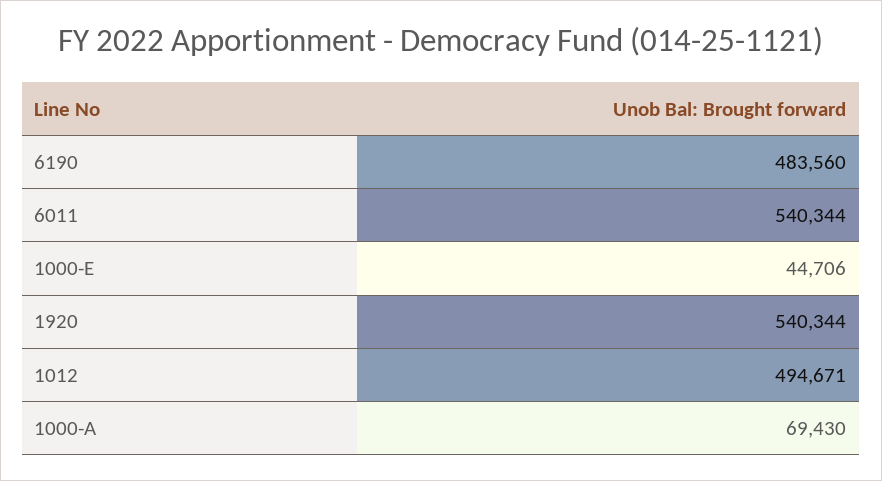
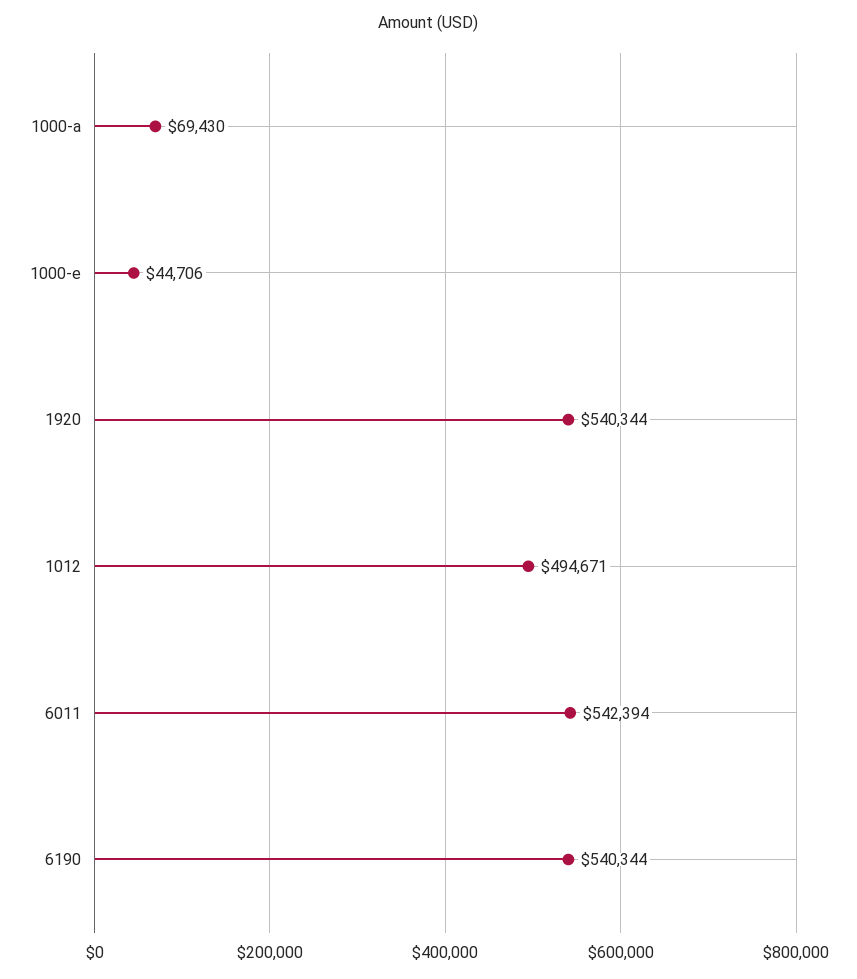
  {
-   "6190": 483560,
+   "6190": 540344,
-   "6011": 540344,
+   "6011": 542394,
    "1000-E": 44706,
    "1920": 540344,
    "1012": 494671,
    "1000-A": 69430
  }

